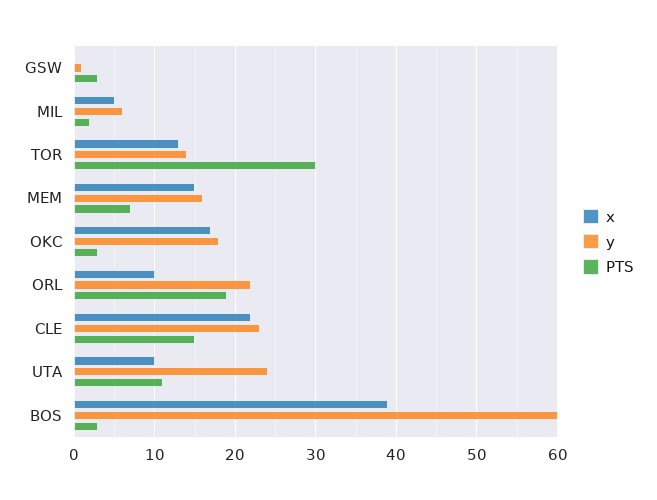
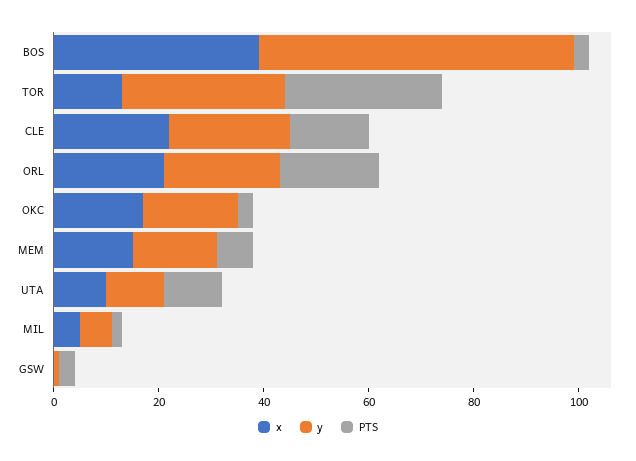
  {
    "x": {
      "GSW": 0,
      "MIL": 5,
      "TOR": 13,
      "MEM": 15,
      "OKC": 17,
-     "ORL": 10,
+     "ORL": 20,
      "CLE": 22,
      "UTA": 10,
      "BOS": 39
    },
    "y": {
      "GSW": 1,
      "MIL": 6,
-     "TOR": 14,
+     "TOR": 30,
      "MEM": 16,
      "OKC": 18,
      "ORL": 22,
      "CLE": 23,
-     "UTA": 24,
+     "UTA": 10,
      "BOS": 60
    },
    "PTS": {
      "GSW": 3,
      "MIL": 2,
      "TOR": 30,
      "MEM": 7,
      "OKC": 3,
      "ORL": 19,
      "CLE": 15,
      "UTA": 11,
      "BOS": 3
    }
  }

